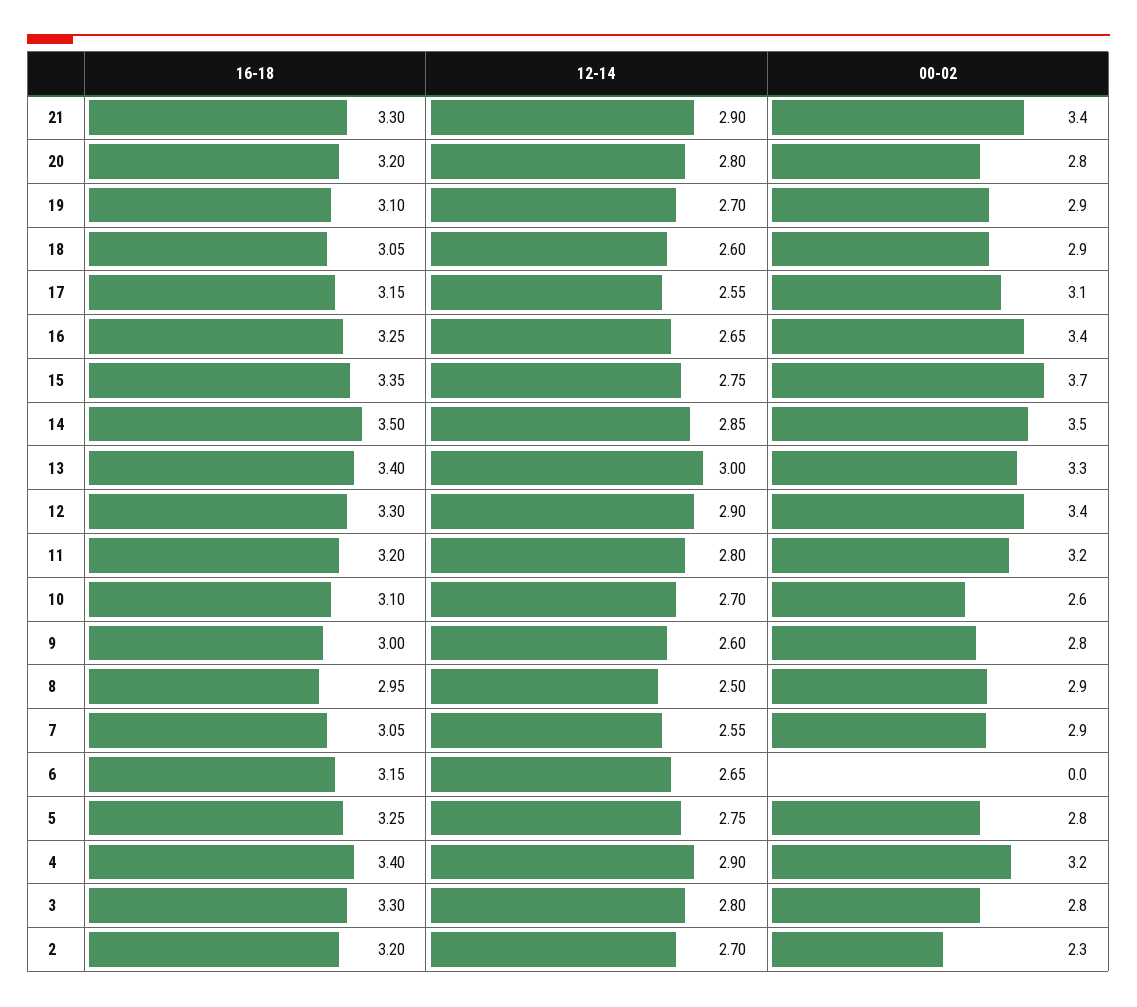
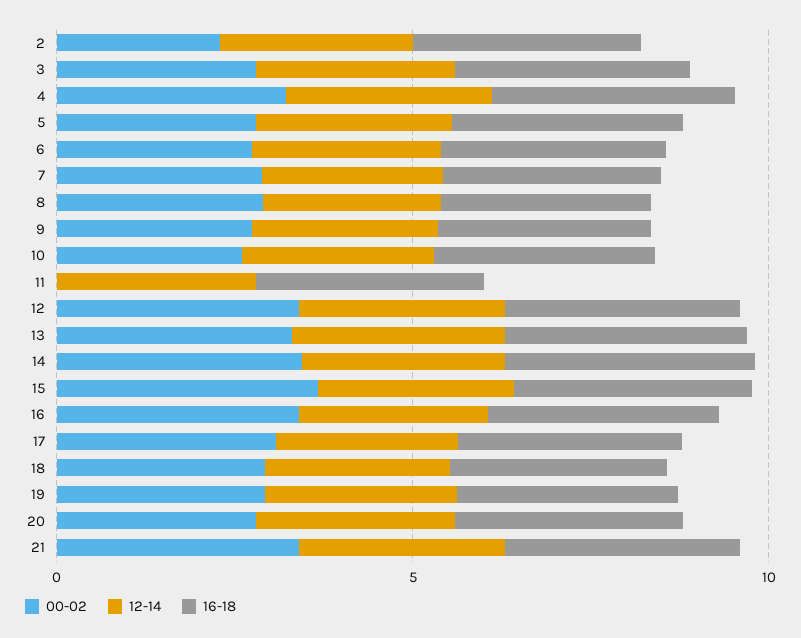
  {
    "16-18": {
      "21": 3.3,
      "20": 3.2,
      "19": 3.1,
      "18": 3.05,
      "17": 3.15,
      "16": 3.25,
      "15": 3.35,
      "14": 3.5,
      "13": 3.4,
      "12": 3.3,
      "11": 3.2,
      "10": 3.1,
      "9": 3,
      "8": 2.95,
      "7": 3.05,
      "6": 3.15,
      "5": 3.25,
      "4": 3.4,
      "3": 3.3,
      "2": 3.2
    },
    "12-14": {
      "21": 2.9,
      "20": 2.8,
      "19": 2.7,
      "18": 2.6,
      "17": 2.55,
      "16": 2.65,
      "15": 2.75,
      "14": 2.85,
      "13": 3,
      "12": 2.9,
      "11": 2.8,
      "10": 2.7,
      "9": 2.6,
      "8": 2.5,
      "7": 2.55,
      "6": 2.65,
      "5": 2.75,
      "4": 2.9,
      "3": 2.8,
      "2": 2.7
    },
    "00-02": {
      "21": 3.4,
      "20": 2.8,
      "19": 2.9,
      "18": 2.9,
      "17": 3.1,
      "16": 3.4,
      "15": 3.7,
      "14": 3.5,
      "13": 3.3,
      "12": 3.4,
-     "11": 3.2,
+     "11": 0,
      "10": 2.6,
      "9": 2.8,
      "8": 2.9,
      "7": 2.9,
-     "6": 0,
+     "6": 3,
      "5": 2.8,
      "4": 3.2,
      "3": 2.8,
      "2": 2.3
    }
  }

